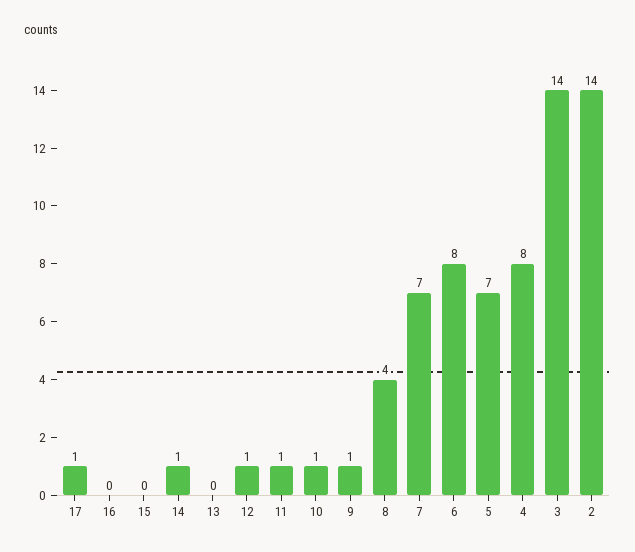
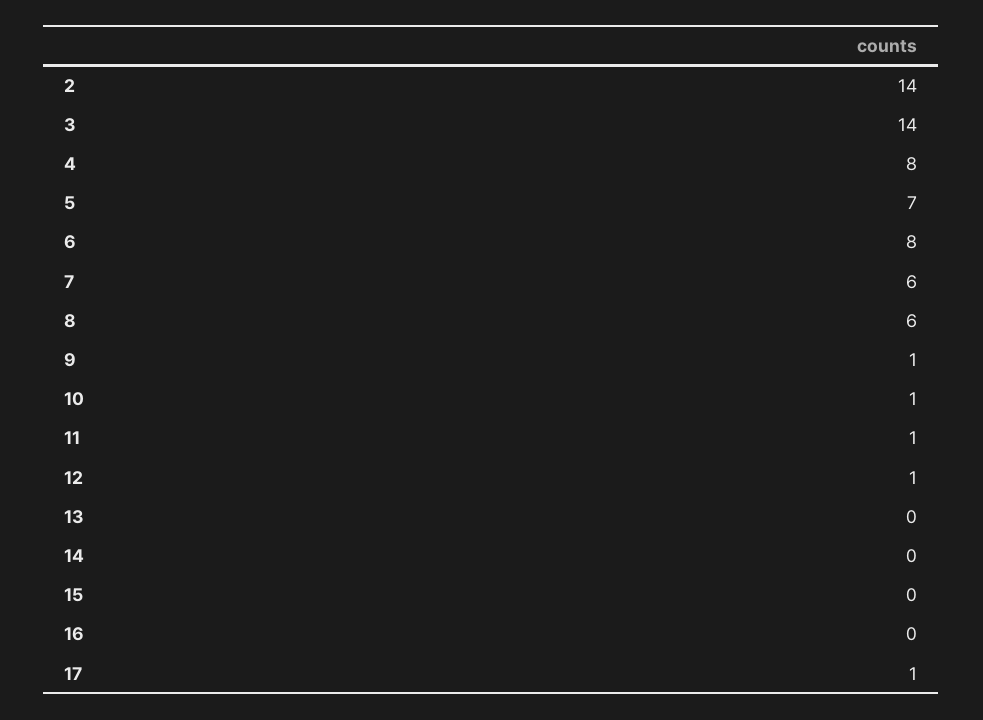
  {
    "17": 1,
    "16": 0,
    "15": 0,
-   "14": 1,
+   "14": 0,
    "13": 0,
    "12": 1,
    "11": 1,
    "10": 1,
    "9": 1,
-   "8": 4,
+   "8": 6,
-   "7": 7,
+   "7": 6,
    "6": 8,
    "5": 7,
    "4": 8,
    "3": 14,
    "2": 14
  }

